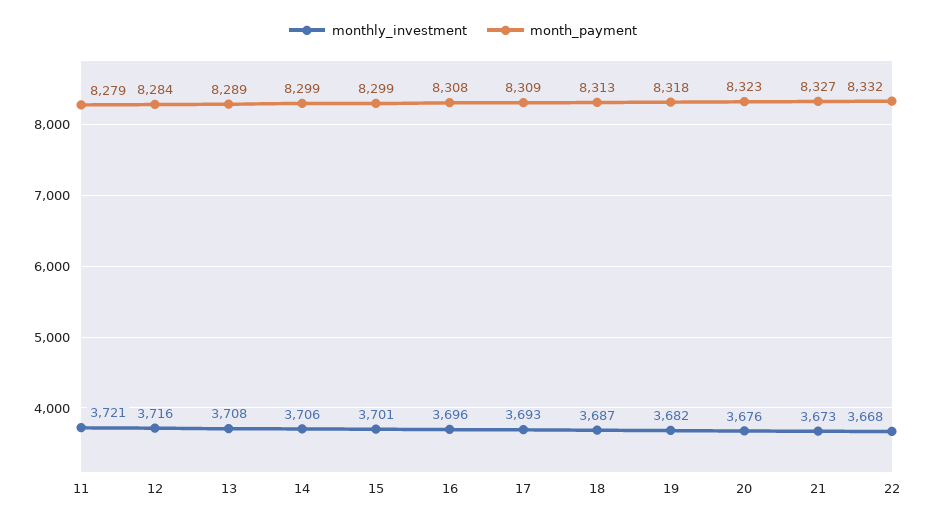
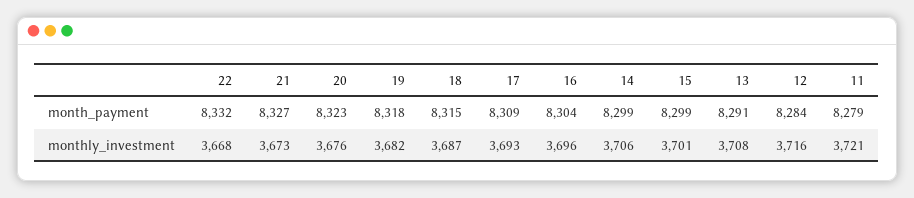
  {
    "monthly_investment": {
      "11": 3721,
      "12": 3716,
      "13": 3708,
      "14": 3706,
      "15": 3701,
      "16": 3696,
      "17": 3693,
      "18": 3687,
      "19": 3682,
      "20": 3676,
      "21": 3673,
      "22": 3668
    },
    "month_payment": {
      "11": 8279,
      "12": 8284,
-     "13": 8289,
+     "13": 8291,
      "14": 8299,
      "15": 8299,
-     "16": 8308,
+     "16": 8304,
      "17": 8309,
-     "18": 8313,
+     "18": 8315,
      "19": 8318,
      "20": 8323,
      "21": 8327,
      "22": 8332
    }
  }

